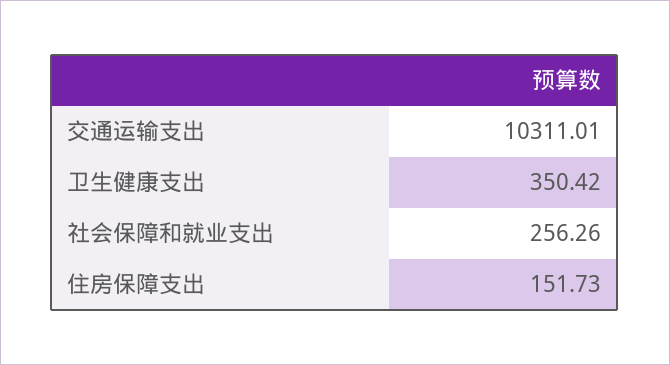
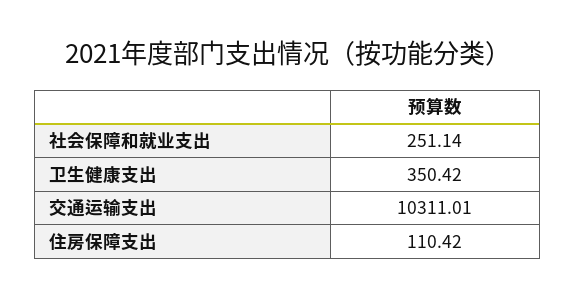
  {
    "交通运输支出": 10311.01,
    "卫生健康支出": 350.42,
-   "社会保障和就业支出": 256.26,
+   "社会保障和就业支出": 251.14,
-   "住房保障支出": 151.73
+   "住房保障支出": 110.42
  }

